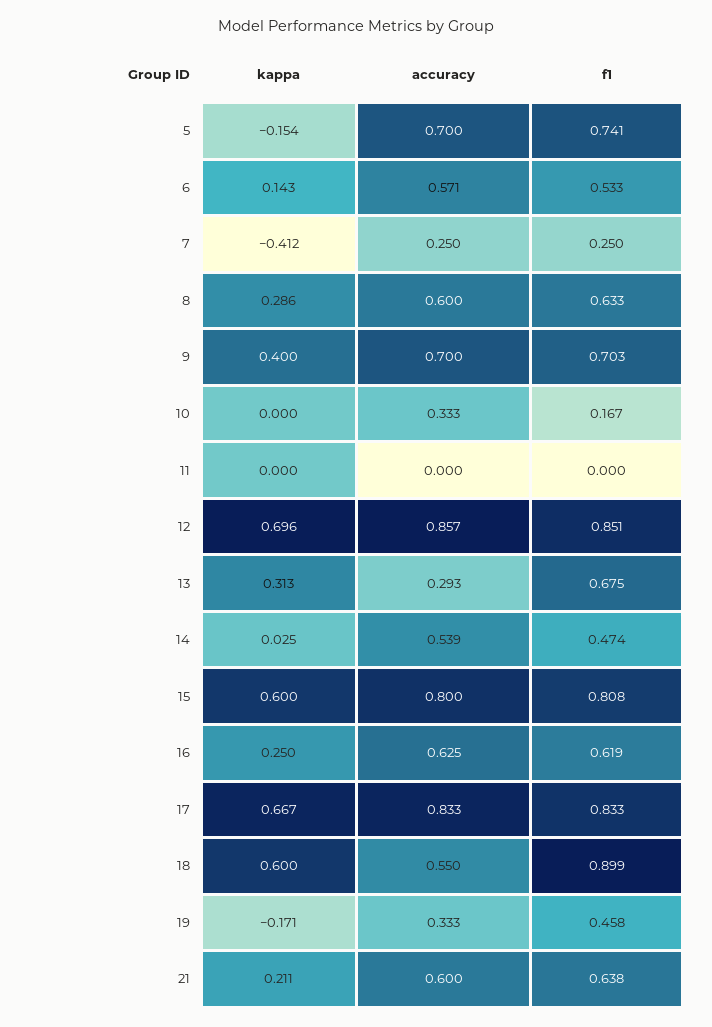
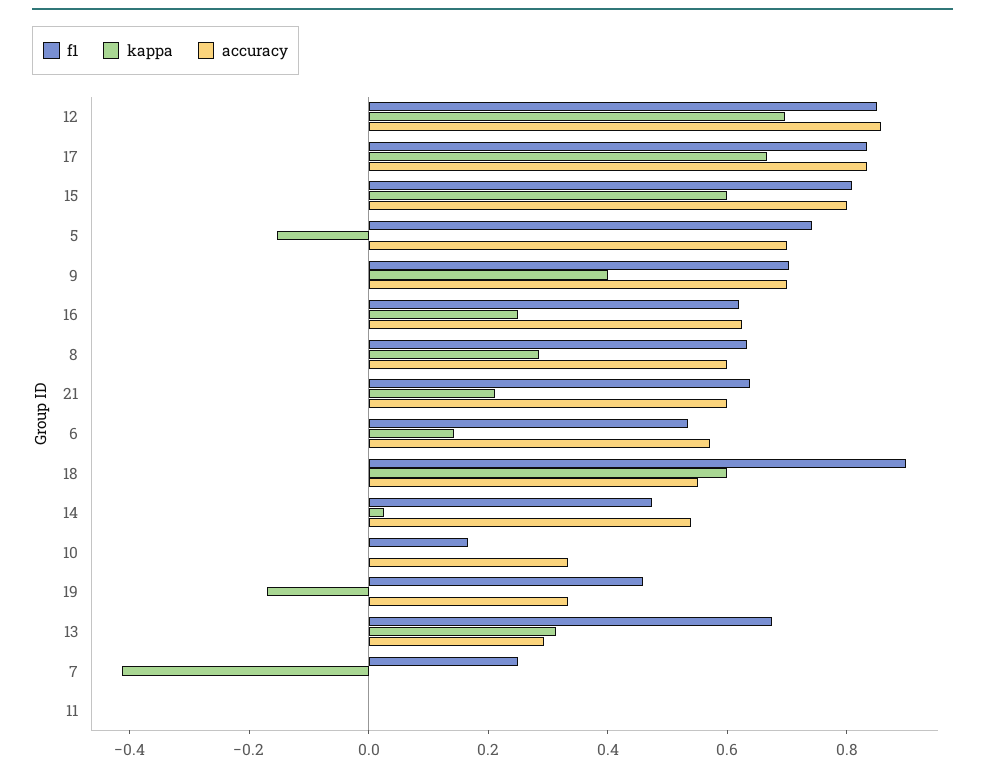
  {
    "kappa": {
      "5": -0.154,
      "6": 0.143,
      "7": -0.412,
      "8": 0.286,
      "9": 0.4,
      "10": 0,
      "11": 0,
      "12": 0.696,
      "13": 0.313,
      "14": 0.025,
      "15": 0.6,
      "16": 0.25,
      "17": 0.667,
      "18": 0.6,
      "19": -0.171,
      "21": 0.211
    },
    "accuracy": {
      "5": 0.7,
      "6": 0.571,
-     "7": 0.25,
+     "7": 0,
      "8": 0.6,
      "9": 0.7,
      "10": 0.333,
      "11": 0,
      "12": 0.857,
      "13": 0.293,
      "14": 0.539,
      "15": 0.8,
      "16": 0.625,
      "17": 0.833,
      "18": 0.55,
      "19": 0.333,
      "21": 0.6
    },
    "f1": {
      "5": 0.741,
      "6": 0.533,
      "7": 0.25,
      "8": 0.633,
      "9": 0.703,
      "10": 0.167,
      "11": 0,
      "12": 0.851,
      "13": 0.675,
      "14": 0.474,
      "15": 0.808,
      "16": 0.619,
      "17": 0.833,
      "18": 0.899,
      "19": 0.458,
      "21": 0.638
    }
  }

